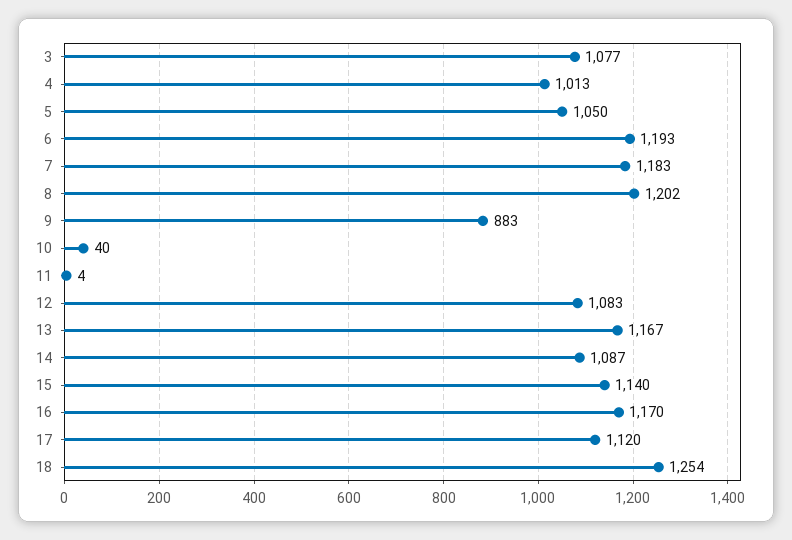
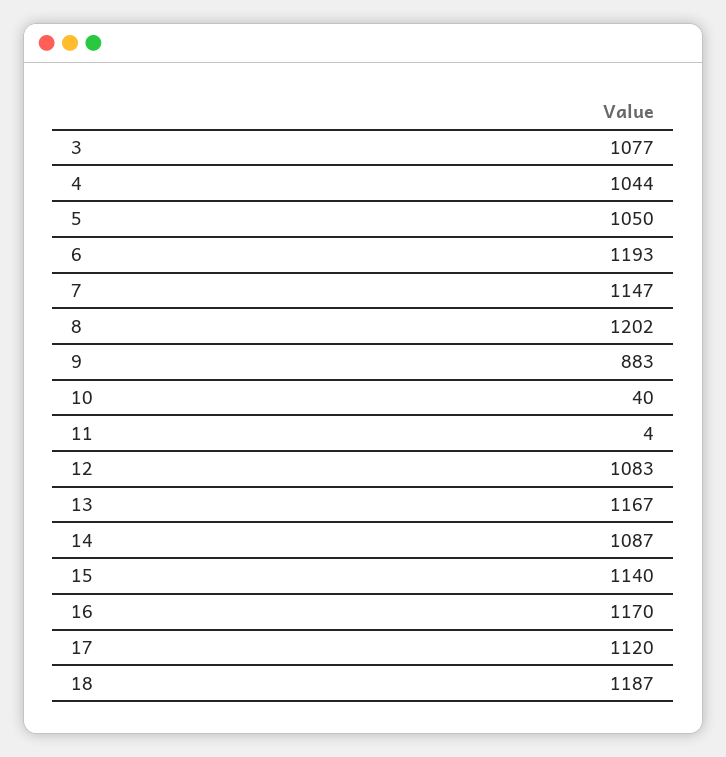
  {
    "3": 1077,
-   "4": 1013,
+   "4": 1044,
    "5": 1050,
    "6": 1193,
-   "7": 1183,
+   "7": 1147,
    "8": 1202,
    "9": 883,
    "10": 40,
    "11": 4,
    "12": 1083,
    "13": 1167,
    "14": 1087,
    "15": 1140,
    "16": 1170,
    "17": 1120,
-   "18": 1254
+   "18": 1187
  }

